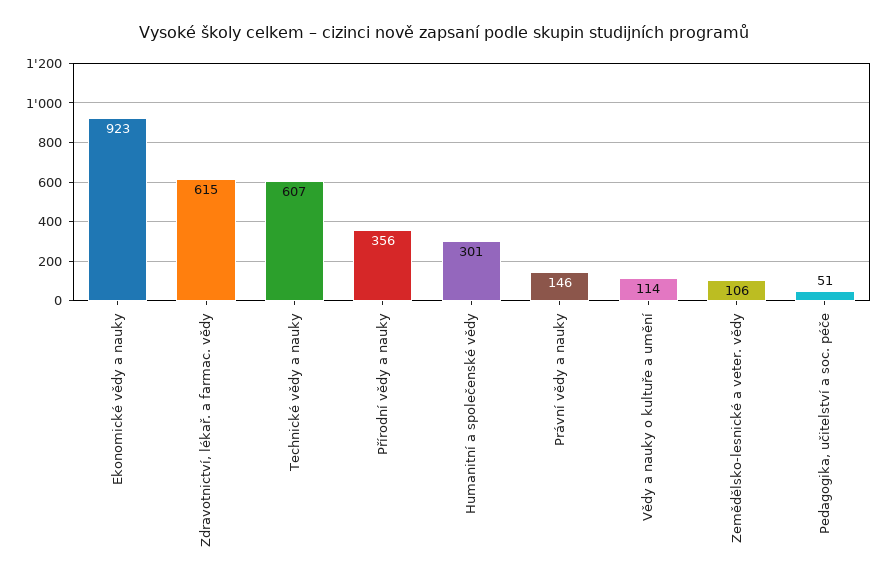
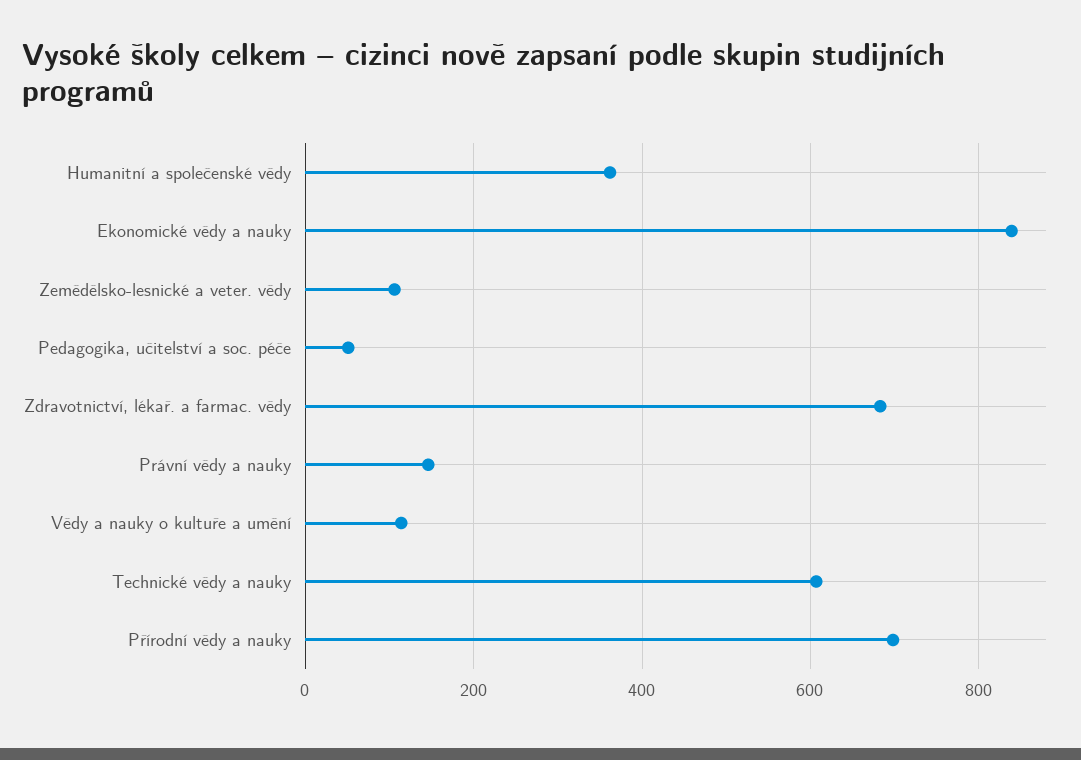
  {
-   "Ekonomické vědy a nauky": 923,
+   "Ekonomické vědy a nauky": 840,
-   "Zdravotnictví, lékař. a farmac. vědy": 615,
+   "Zdravotnictví, lékař. a farmac. vědy": 680,
    "Technické vědy a nauky": 607,
-   "Přírodní vědy a nauky": 356,
+   "Přírodní vědy a nauky": 700,
-   "Humanitní a společenské vědy": 301,
+   "Humanitní a společenské vědy": 360,
    "Právní vědy a nauky": 146,
    "Vědy a nauky o kultuře a umění": 114,
    "Zemědělsko-lesnické a veter. vědy": 106,
    "Pedagogika, učitelství a soc. péče": 51
  }

